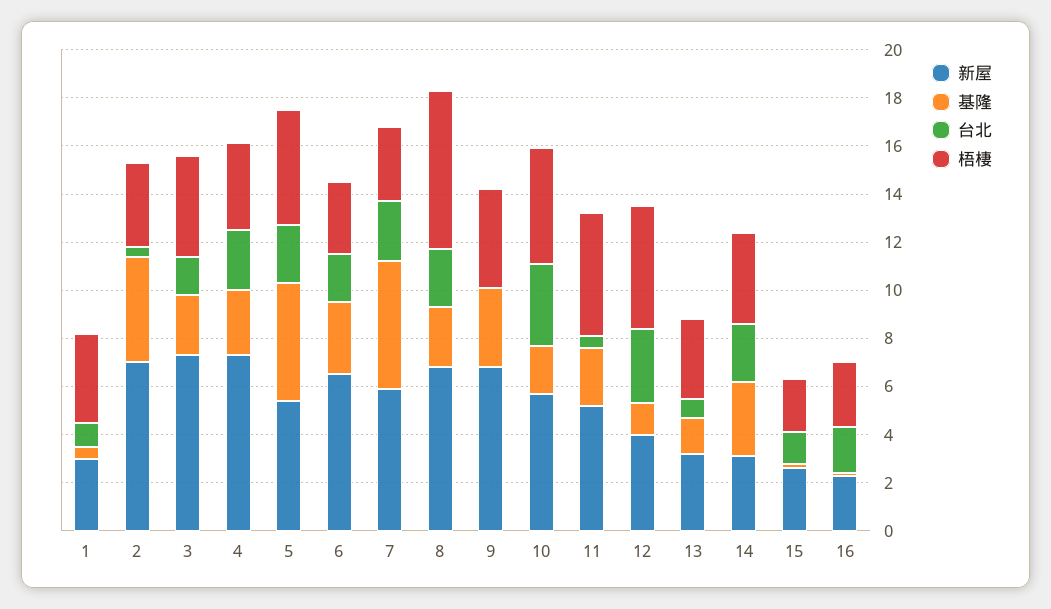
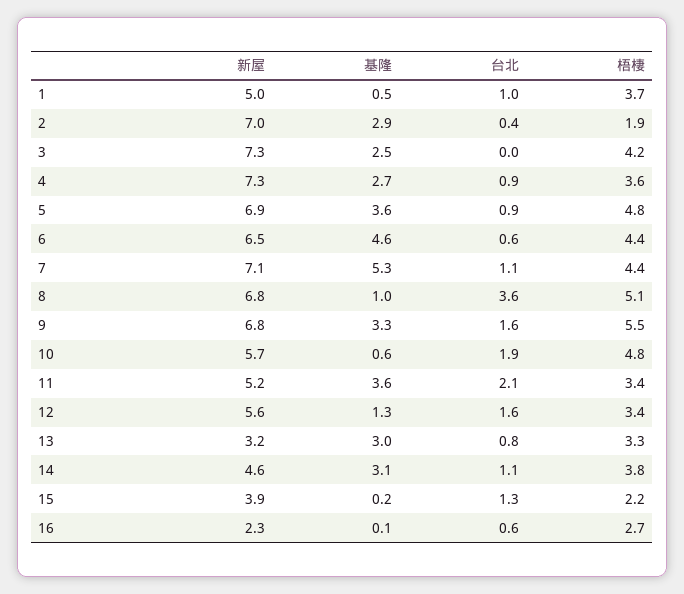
  {
    "新屋": {
-     "1": 3,
+     "1": 5,
      "2": 7,
      "3": 7.3,
      "4": 7.3,
-     "5": 5.5,
+     "5": 6.9,
      "6": 6.5,
-     "7": 6,
+     "7": 7.1,
      "8": 6.8,
      "9": 6.8,
      "10": 5.7,
      "11": 5.2,
-     "12": 4,
+     "12": 5.6,
      "13": 3.2,
-     "14": 3,
+     "14": 4.6,
-     "15": 2.5,
+     "15": 3.9,
      "16": 2.3
    },
    "基隆": {
      "1": 0.5,
-     "2": 4.5,
+     "2": 2.9,
      "3": 2.5,
      "4": 2.7,
-     "5": 5,
+     "5": 3.6,
-     "6": 3,
+     "6": 4.6,
      "7": 5.3,
-     "8": 2.5,
+     "8": 1,
      "9": 3.3,
-     "10": 2,
+     "10": 0.6,
-     "11": 2.5,
+     "11": 3.6,
      "12": 1.3,
-     "13": 1.5,
+     "13": 3,
      "14": 3.1,
      "15": 0.2,
      "16": 0.1
    },
    "台北": {
      "1": 1,
      "2": 0.4,
-     "3": 1.5,
+     "3": 0,
-     "4": 2.5,
+     "4": 0.9,
-     "5": 2.5,
+     "5": 0.9,
-     "6": 2,
+     "6": 0.6,
-     "7": 2.5,
+     "7": 1.1,
-     "8": 2.5,
+     "8": 3.6,
-     "9": 0,
+     "9": 1.6,
-     "10": 3.5,
+     "10": 1.9,
-     "11": 0.5,
+     "11": 2.1,
-     "12": 3,
+     "12": 1.6,
      "13": 0.8,
-     "14": 2.5,
+     "14": 1.1,
      "15": 1.3,
-     "16": 2
+     "16": 0.6
    },
    "梧棲": {
      "1": 3.7,
-     "2": 3.5,
+     "2": 1.9,
      "3": 4.2,
      "4": 3.6,
      "5": 4.8,
-     "6": 3,
+     "6": 4.4,
-     "7": 3,
+     "7": 4.4,
-     "8": 6.5,
+     "8": 5.1,
-     "9": 4,
+     "9": 5.5,
      "10": 4.8,
-     "11": 5,
+     "11": 3.4,
-     "12": 5,
+     "12": 3.4,
      "13": 3.3,
      "14": 3.8,
      "15": 2.2,
      "16": 2.7
    }
  }

